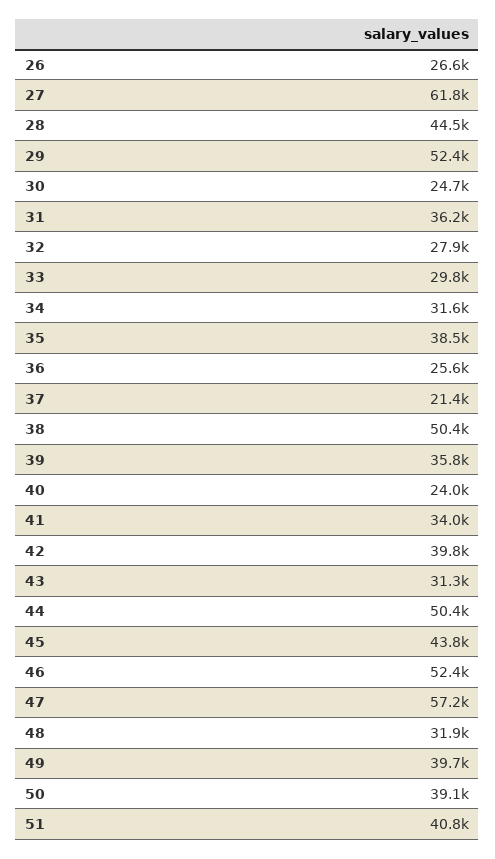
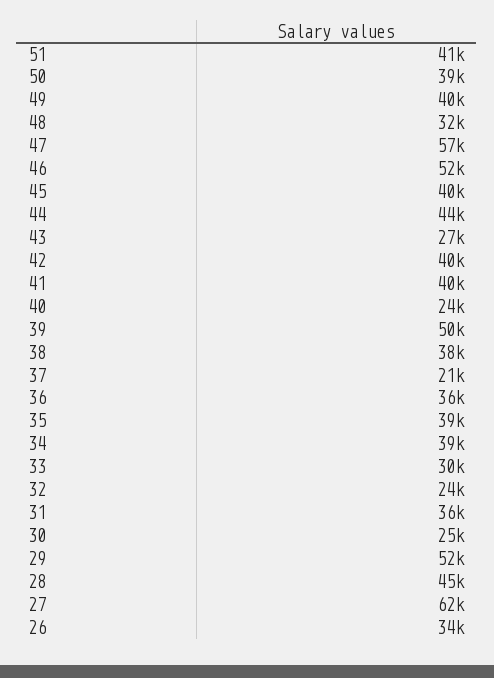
  {
-   "26": 26600,
+   "26": 34000,
    "27": 61800,
    "28": 44500,
    "29": 52400,
    "30": 24700,
    "31": 36200,
-   "32": 27900,
+   "32": 24000,
    "33": 29800,
-   "34": 31600,
+   "34": 39000,
    "35": 38500,
-   "36": 25600,
+   "36": 36000,
    "37": 21400,
-   "38": 50400,
+   "38": 38000,
-   "39": 35800,
+   "39": 50000,
    "40": 24000,
-   "41": 34000,
+   "41": 40000,
    "42": 39800,
-   "43": 31300,
+   "43": 27000,
-   "44": 50400,
+   "44": 44000,
-   "45": 43800,
+   "45": 40000,
    "46": 52400,
    "47": 57200,
    "48": 31900,
    "49": 39700,
    "50": 39100,
    "51": 40800
  }

